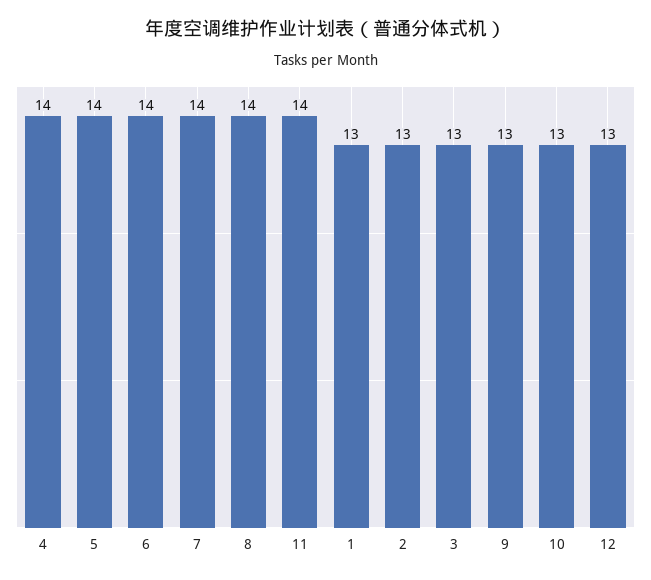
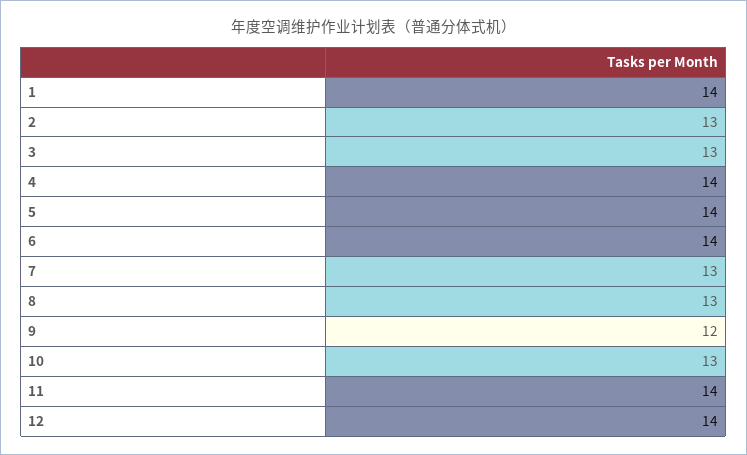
  {
    "4": 14,
    "5": 14,
    "6": 14,
-   "7": 14,
+   "7": 13,
-   "8": 14,
+   "8": 13,
    "11": 14,
-   "1": 13,
+   "1": 14,
    "2": 13,
    "3": 13,
-   "9": 13,
+   "9": 12,
    "10": 13,
-   "12": 13
+   "12": 14
  }

